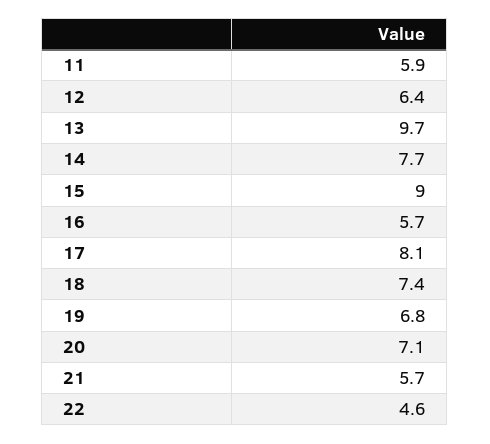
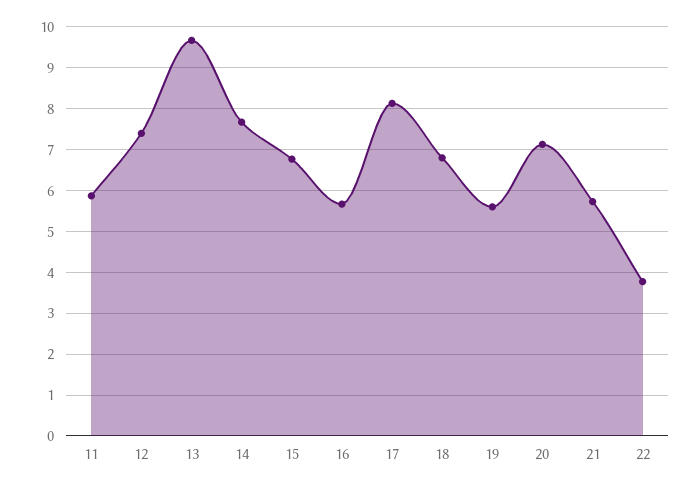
  {
    "11": 5.9,
-   "12": 6.4,
+   "12": 7.4,
    "13": 9.7,
    "14": 7.7,
-   "15": 9,
+   "15": 6.8,
    "16": 5.7,
    "17": 8.1,
-   "18": 7.4,
+   "18": 6.8,
-   "19": 6.8,
+   "19": 5.6,
    "20": 7.1,
    "21": 5.7,
-   "22": 4.6
+   "22": 3.8
  }

